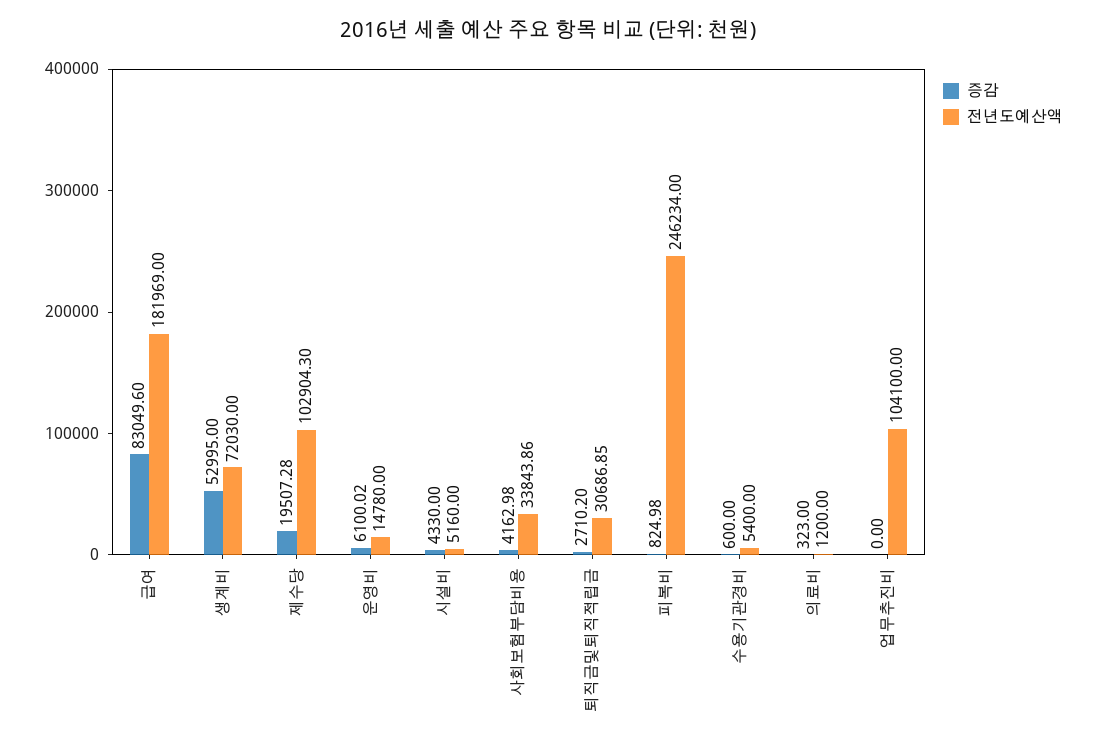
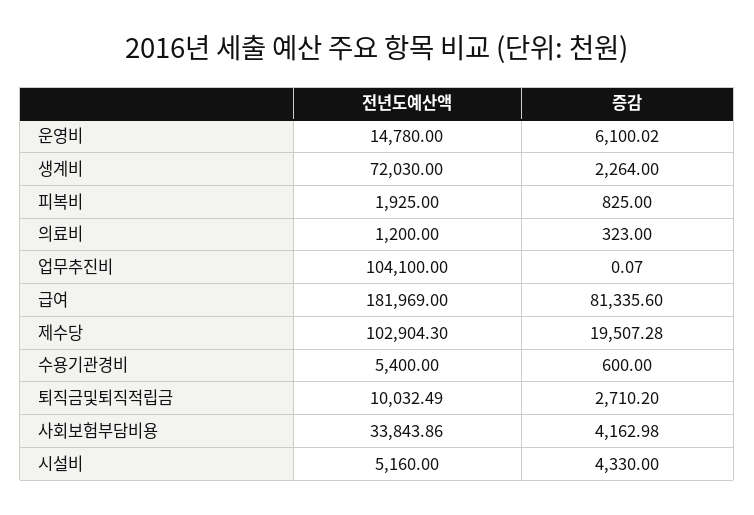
  {
    "증감": {
-     "급여": 83049.6,
+     "급여": 81335.6,
-     "생계비": 52995,
+     "생계비": 2264,
      "제수당": 19507.28,
      "운영비": 6100.02,
      "시설비": 4330,
      "사회보험부담비용": 4162.98,
      "퇴직금및퇴직적립금": 2710.2,
-     "피복비": 824.98,
+     "피복비": 825,
      "수용기관경비": 600,
      "의료비": 323,
-     "업무추진비": 0
+     "업무추진비": 0.07
    },
    "전년도예산액": {
      "급여": 181969,
      "생계비": 72030,
      "제수당": 102904.3,
      "운영비": 14780,
      "시설비": 5160,
      "사회보험부담비용": 33843.86,
-     "퇴직금및퇴직적립금": 30686.85,
+     "퇴직금및퇴직적립금": 10032.49,
-     "피복비": 246234,
+     "피복비": 1925,
      "수용기관경비": 5400,
      "의료비": 1200,
      "업무추진비": 104100
    }
  }

